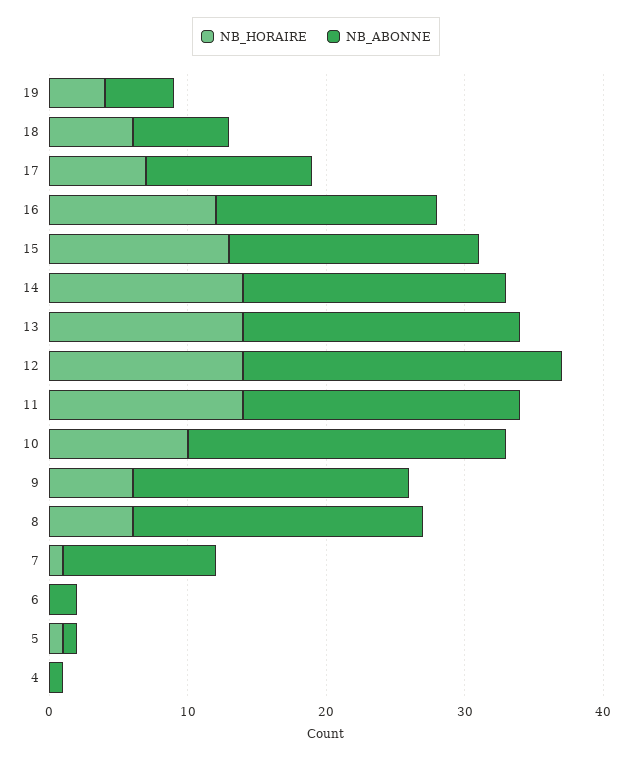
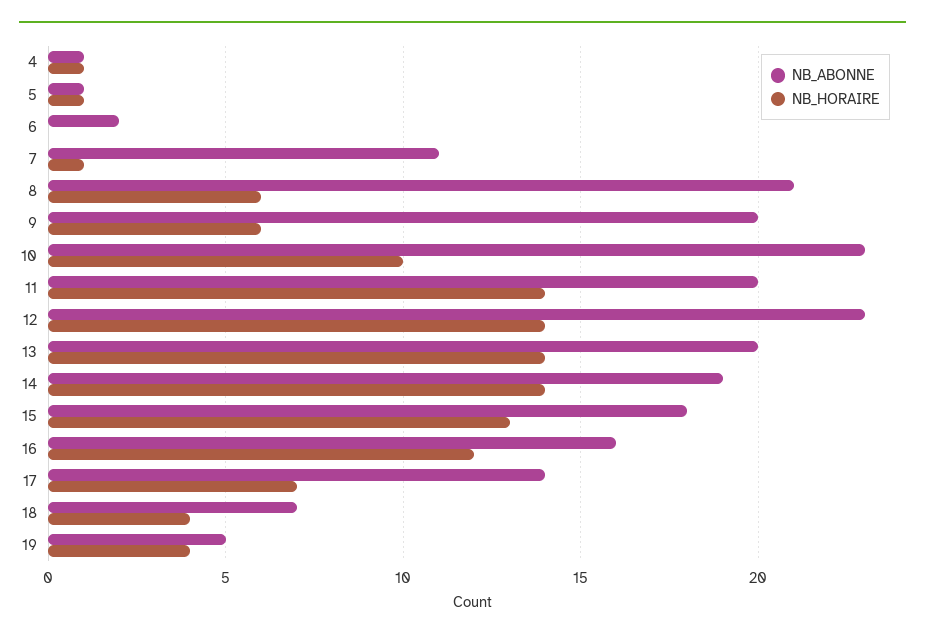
  {
    "NB_HORAIRE": {
      "19": 4,
-     "18": 6,
+     "18": 4,
      "17": 7,
      "16": 12,
      "15": 13,
      "14": 14,
      "13": 14,
      "12": 14,
      "11": 14,
      "10": 10,
      "9": 6,
      "8": 6,
      "7": 1,
      "6": 0,
      "5": 1,
-     "4": 0
+     "4": 1
    },
    "NB_ABONNE": {
      "19": 5,
      "18": 7,
-     "17": 12,
+     "17": 14,
      "16": 16,
      "15": 18,
      "14": 19,
      "13": 20,
      "12": 23,
      "11": 20,
      "10": 23,
      "9": 20,
      "8": 21,
      "7": 11,
      "6": 2,
      "5": 1,
      "4": 1
    }
  }

